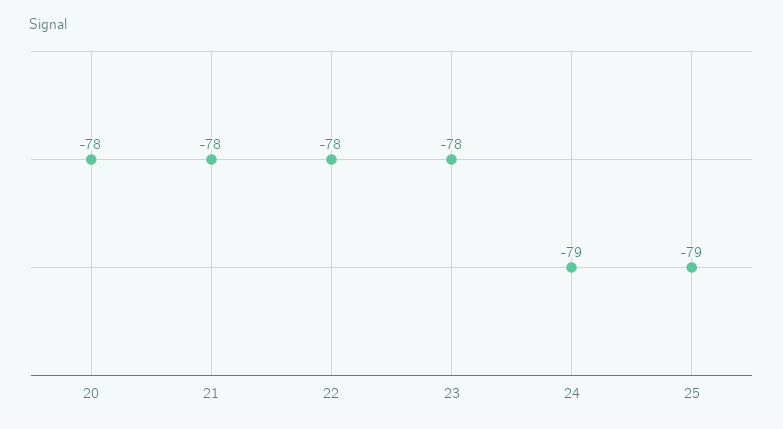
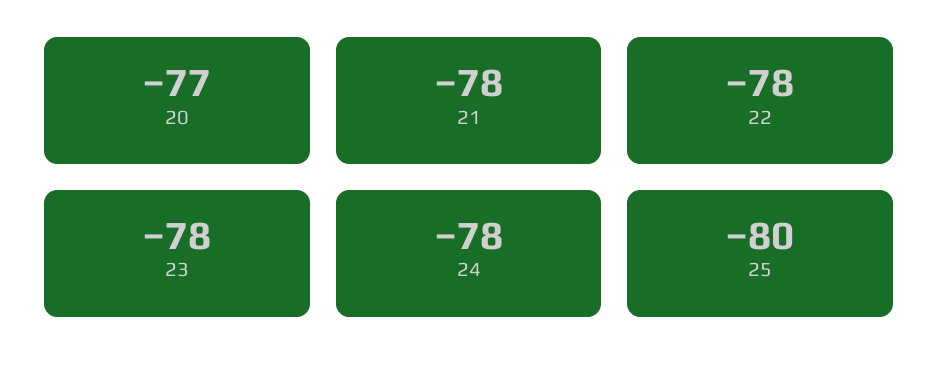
  {
-   "20": -78,
+   "20": -77,
    "21": -78,
    "22": -78,
    "23": -78,
-   "24": -79,
+   "24": -78,
-   "25": -79
+   "25": -80
  }

